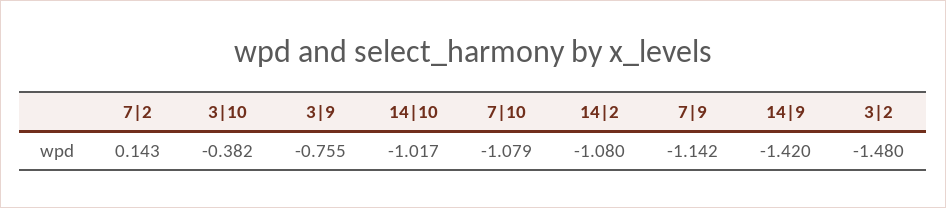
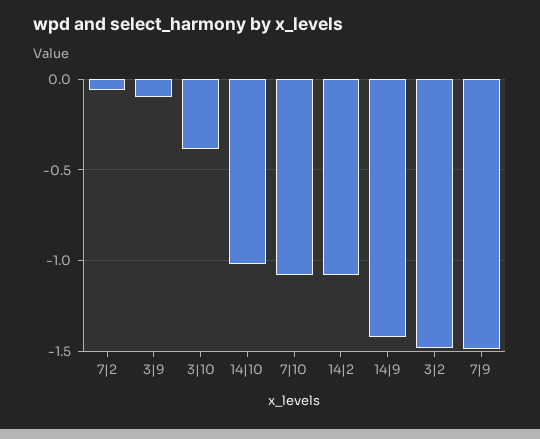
  {
-   "7|2": 0.143,
+   "7|2": -0.05,
    "3|10": -0.382,
-   "3|9": -0.755,
+   "3|9": -0.1,
    "14|10": -1.017,
    "7|10": -1.079,
    "14|2": -1.08,
-   "7|9": -1.142,
+   "7|9": -1.5,
    "14|9": -1.42,
    "3|2": -1.48
  }

